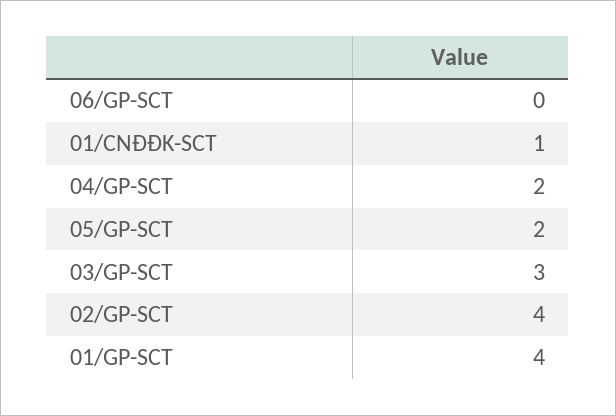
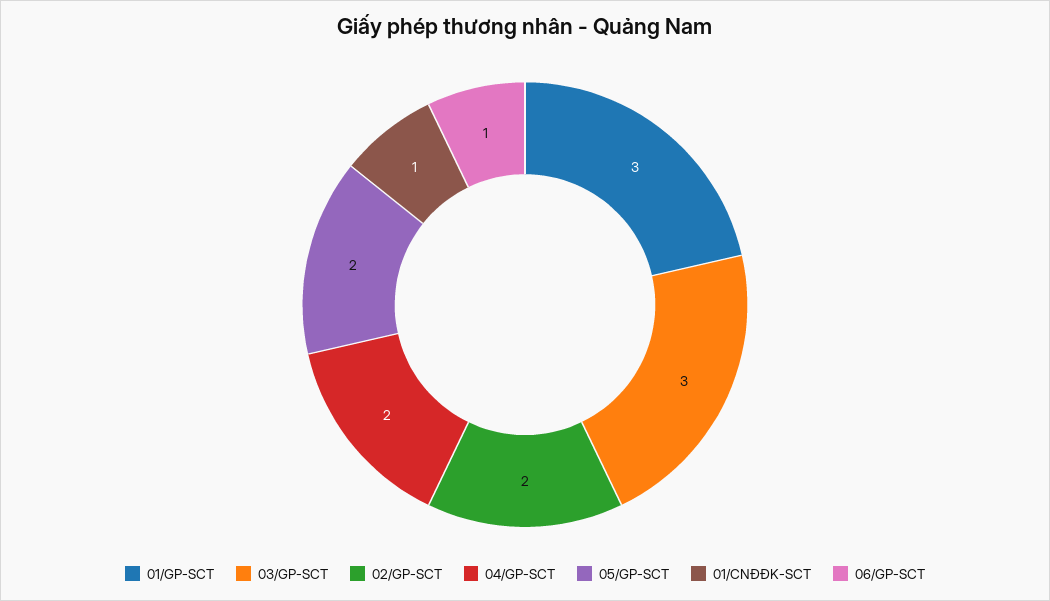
  {
-   "06/GP-SCT": 0,
+   "06/GP-SCT": 1,
    "01/CNĐĐK-SCT": 1,
    "04/GP-SCT": 2,
    "05/GP-SCT": 2,
    "03/GP-SCT": 3,
-   "02/GP-SCT": 4,
+   "02/GP-SCT": 2,
-   "01/GP-SCT": 4
+   "01/GP-SCT": 3
  }

